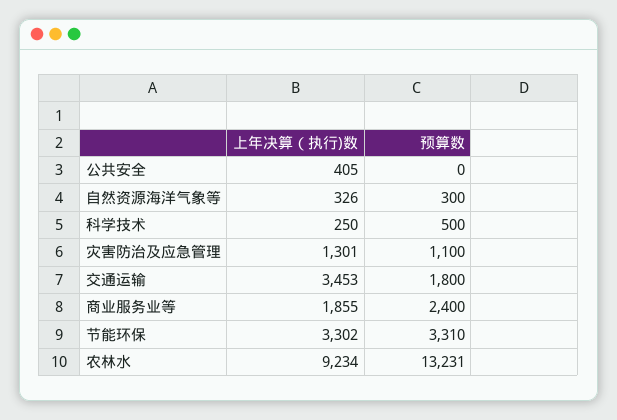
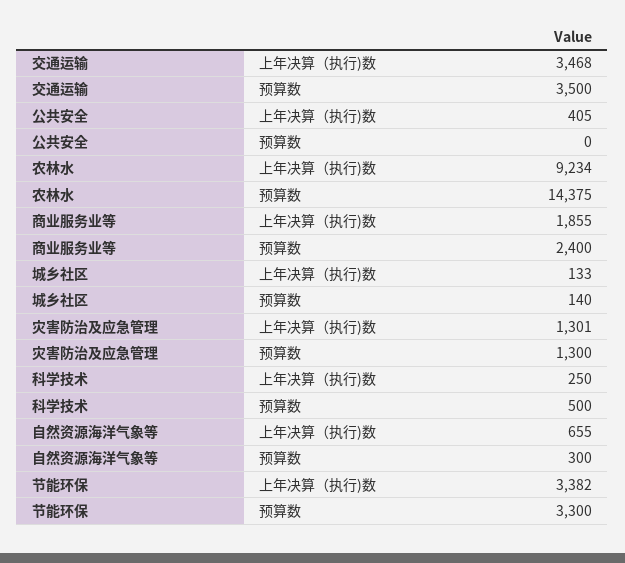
  {
    "上年决算（执行)数": {
      "公共安全": 405,
-     "自然资源海洋气象等": 326,
+     "自然资源海洋气象等": 655,
      "科学技术": 250,
      "灾害防治及应急管理": 1301,
-     "交通运输": 3453,
+     "交通运输": 3468,
      "商业服务业等": 1855,
-     "节能环保": 3302,
+     "节能环保": 3382,
-     "农林水": 9234
+     "农林水": 9234,
+     "城乡社区": 133
    },
    "预算数": {
      "公共安全": 0,
      "自然资源海洋气象等": 300,
      "科学技术": 500,
-     "灾害防治及应急管理": 1100,
+     "灾害防治及应急管理": 1300,
-     "交通运输": 1800,
+     "交通运输": 3500,
      "商业服务业等": 2400,
-     "节能环保": 3310,
+     "节能环保": 3300,
-     "农林水": 13231
+     "农林水": 14375,
+     "城乡社区": 140
    }
  }

